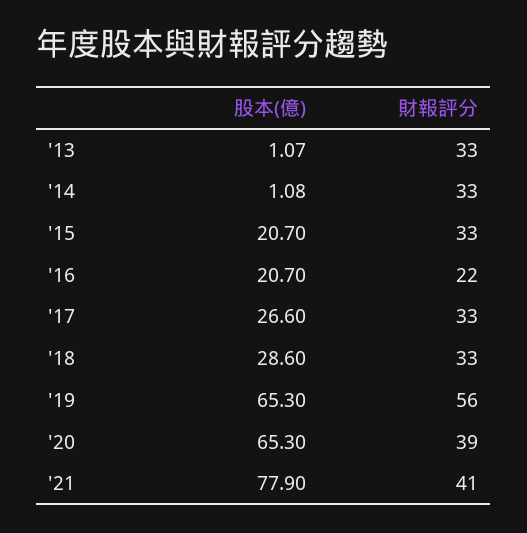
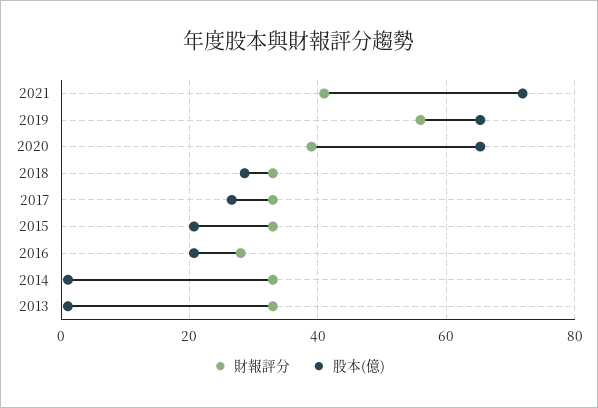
  {
    "股本(億)": {
      "'13": 1.07,
      "'14": 1.08,
      "'15": 20.7,
      "'16": 20.7,
      "'17": 26.6,
      "'18": 28.6,
      "'19": 65.3,
      "'20": 65.3,
-     "'21": 77.9
+     "'21": 72
    },
    "財報評分": {
      "'13": 33,
      "'14": 33,
      "'15": 33,
-     "'16": 22,
+     "'16": 28,
      "'17": 33,
      "'18": 33,
      "'19": 56,
      "'20": 39,
      "'21": 41
    }
  }

